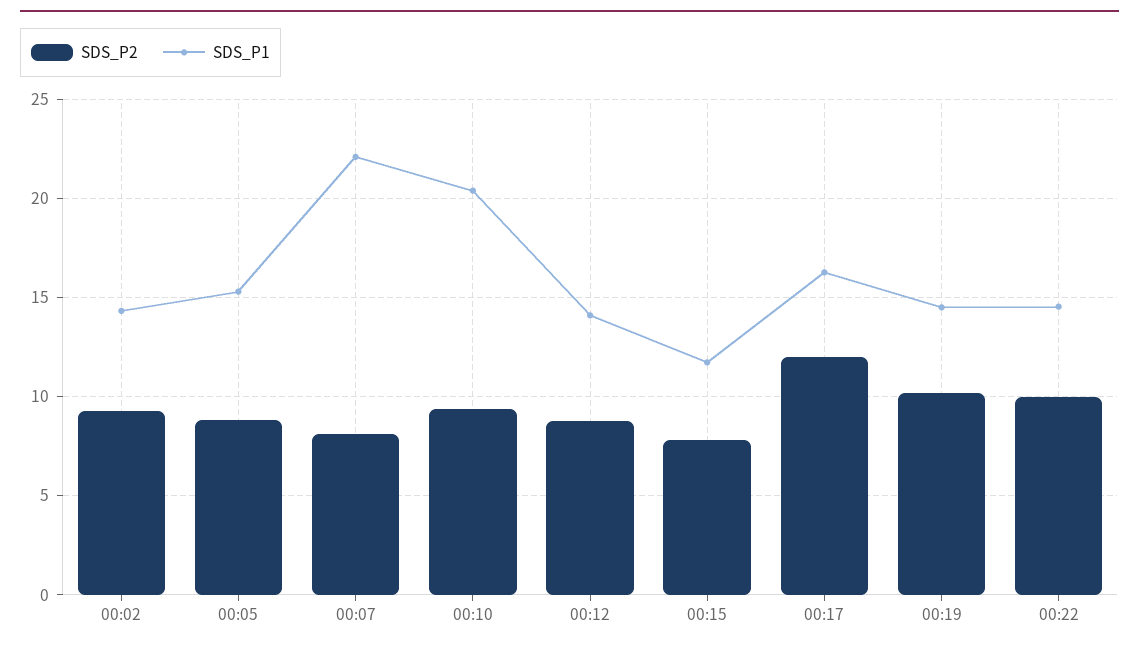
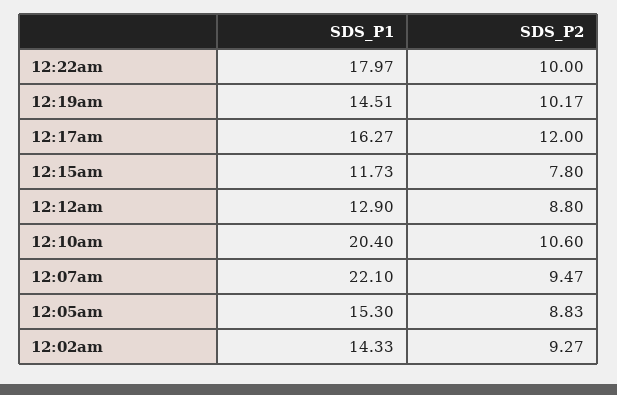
  {
    "SDS_P2": {
      "00:02": 9.27,
      "00:05": 8.83,
-     "00:07": 8,
+     "00:07": 9.47,
-     "00:10": 9.5,
+     "00:10": 10.6,
      "00:12": 8.8,
      "00:15": 7.8,
      "00:17": 12,
      "00:19": 10.17,
      "00:22": 10
    },
    "SDS_P1": {
      "00:02": 14.33,
      "00:05": 15.3,
      "00:07": 22.1,
      "00:10": 20.4,
-     "00:12": 14,
+     "00:12": 12.9,
      "00:15": 11.73,
      "00:17": 16.27,
      "00:19": 14.51,
-     "00:22": 14.5
+     "00:22": 17.97
    }
  }

